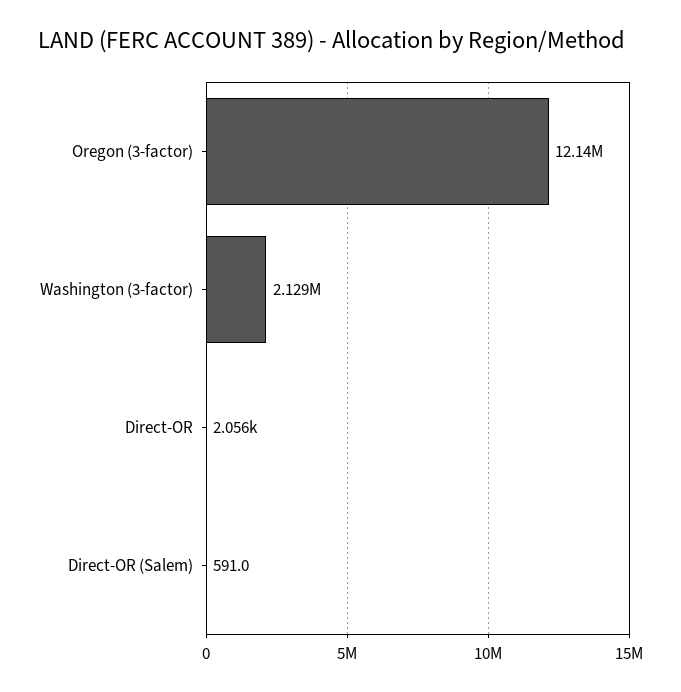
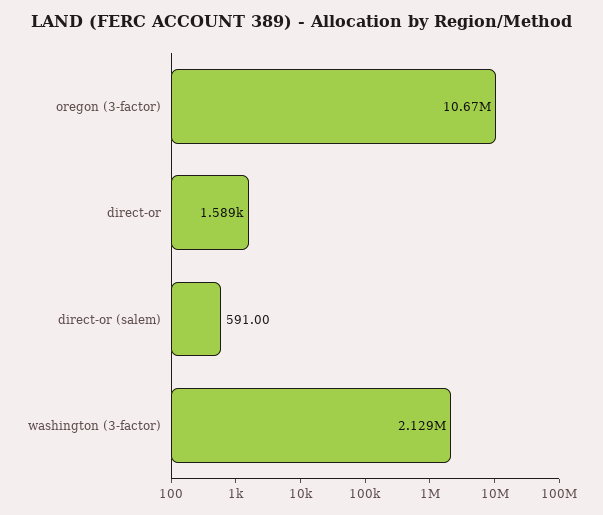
  {
-   "Oregon (3-factor)": 12140000,
+   "Oregon (3-factor)": 10670000,
    "Washington (3-factor)": 2129000,
-   "Direct-OR": 2056,
+   "Direct-OR": 1589,
    "Direct-OR (Salem)": 591
  }

